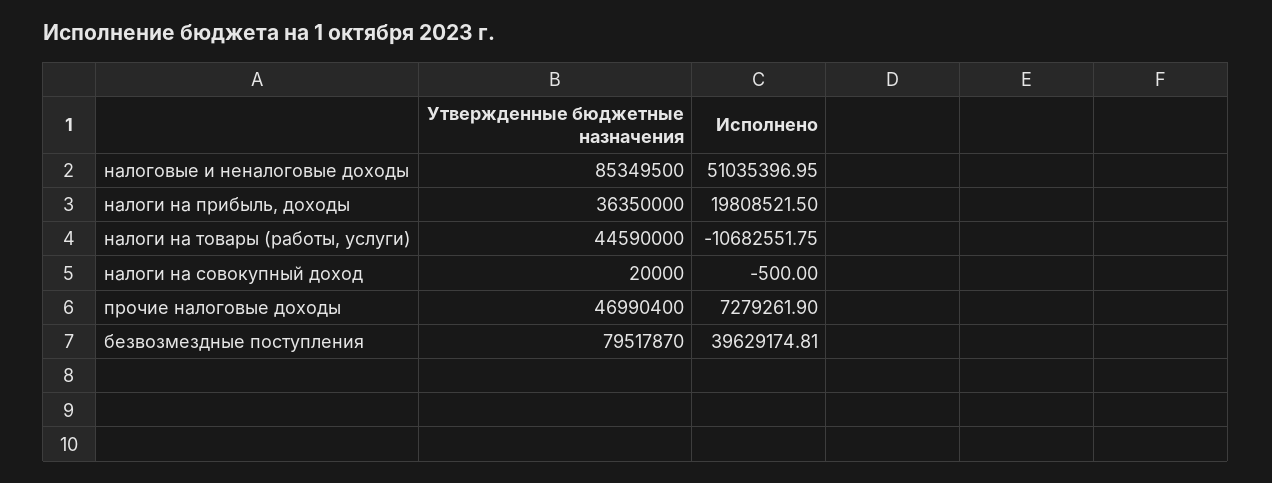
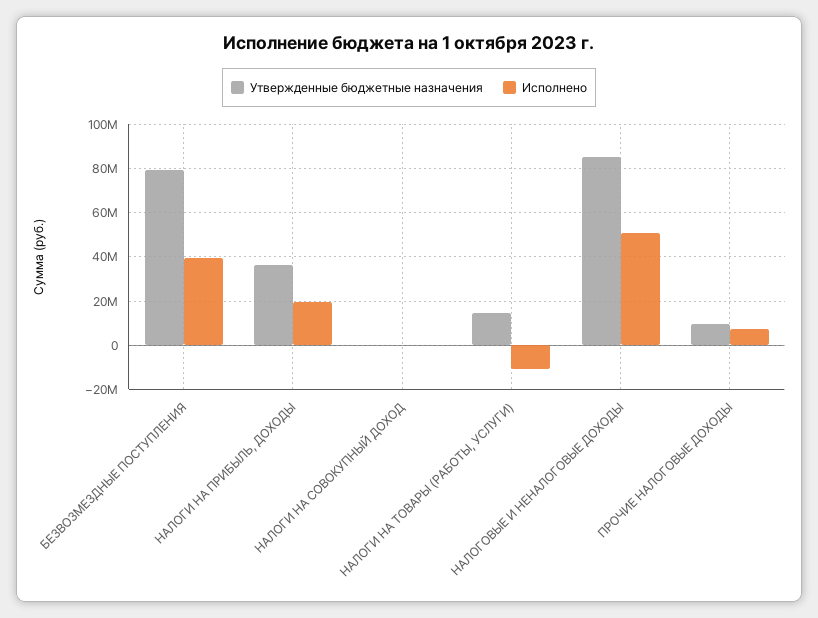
  {
    "Утвержденные бюджетные назначения": {
      "налоговые и неналоговые доходы": 85349500,
      "налоги на прибыль, доходы": 36350000,
-     "налоги на товары (работы, услуги)": 44590000,
+     "налоги на товары (работы, услуги)": 15000000,
      "налоги на совокупный доход": 20000,
-     "прочие налоговые доходы": 46990400,
+     "прочие налоговые доходы": 10000000,
      "безвозмездные поступления": 79517870
    },
    "Исполнено": {
      "налоговые и неналоговые доходы": 51035396.95,
      "налоги на прибыль, доходы": 19808521.5,
      "налоги на товары (работы, услуги)": -10682551.75,
      "налоги на совокупный доход": -500,
      "прочие налоговые доходы": 7279261.9,
      "безвозмездные поступления": 39629174.81
    }
  }

